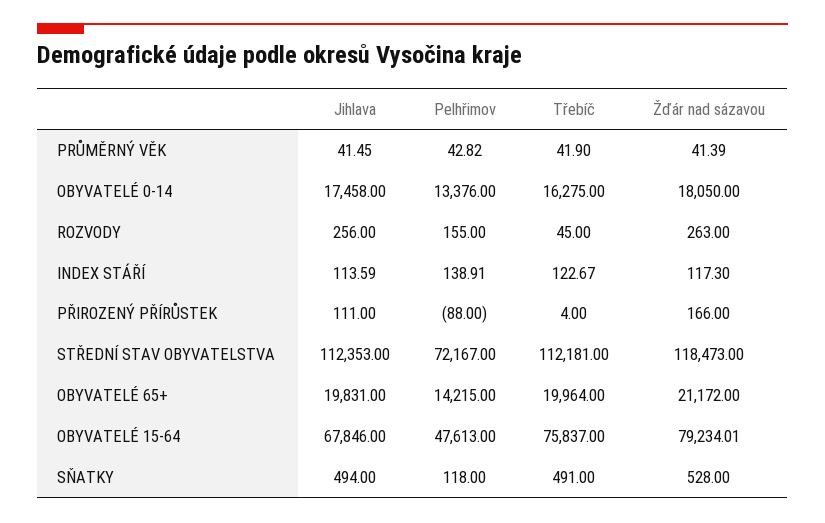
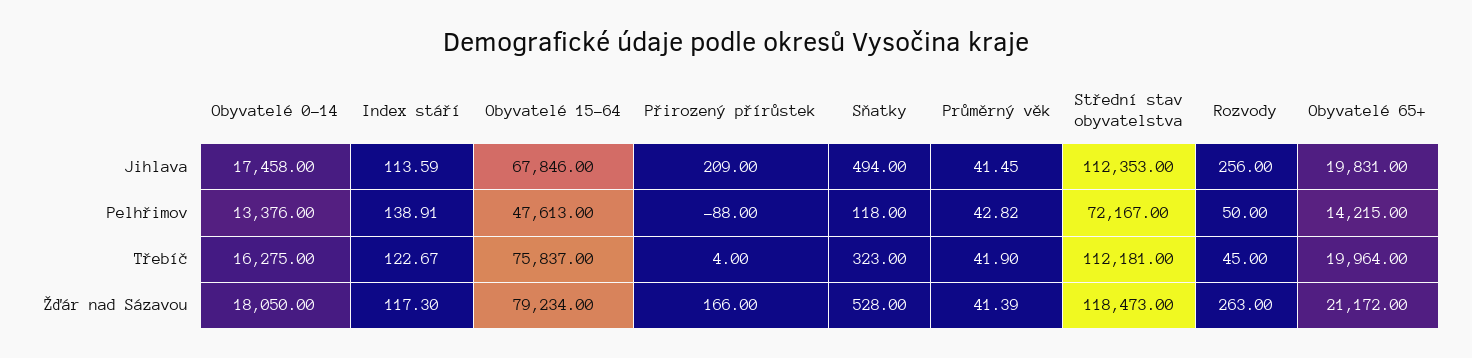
  {
    "Jihlava": {
      "PRŮMĚRNÝ VĚK": 41.45,
      "OBYVATELÉ 0-14": 17458,
      "ROZVODY": 256,
      "INDEX STÁŘÍ": 113.59,
-     "PŘIROZENÝ PŘÍRŮSTEK": 111,
+     "PŘIROZENÝ PŘÍRŮSTEK": 209,
      "STŘEDNÍ STAV OBYVATELSTVA": 112353,
      "OBYVATELÉ 65+": 19831,
      "OBYVATELÉ 15-64": 67846,
      "SŇATKY": 494
    },
    "Pelhřimov": {
      "PRŮMĚRNÝ VĚK": 42.82,
      "OBYVATELÉ 0-14": 13376,
-     "ROZVODY": 155,
+     "ROZVODY": 50,
      "INDEX STÁŘÍ": 138.91,
      "PŘIROZENÝ PŘÍRŮSTEK": -88,
      "STŘEDNÍ STAV OBYVATELSTVA": 72167,
      "OBYVATELÉ 65+": 14215,
      "OBYVATELÉ 15-64": 47613,
      "SŇATKY": 118
    },
    "Třebíč": {
      "PRŮMĚRNÝ VĚK": 41.9,
      "OBYVATELÉ 0-14": 16275,
      "ROZVODY": 45,
      "INDEX STÁŘÍ": 122.67,
      "PŘIROZENÝ PŘÍRŮSTEK": 4,
      "STŘEDNÍ STAV OBYVATELSTVA": 112181,
      "OBYVATELÉ 65+": 19964,
      "OBYVATELÉ 15-64": 75837,
-     "SŇATKY": 491
+     "SŇATKY": 323
    },
    "Žďár nad sázavou": {
      "PRŮMĚRNÝ VĚK": 41.39,
      "OBYVATELÉ 0-14": 18050,
      "ROZVODY": 263,
      "INDEX STÁŘÍ": 117.3,
      "PŘIROZENÝ PŘÍRŮSTEK": 166,
      "STŘEDNÍ STAV OBYVATELSTVA": 118473,
      "OBYVATELÉ 65+": 21172,
-     "OBYVATELÉ 15-64": 79234.01,
+     "OBYVATELÉ 15-64": 79234,
      "SŇATKY": 528
    }
  }

